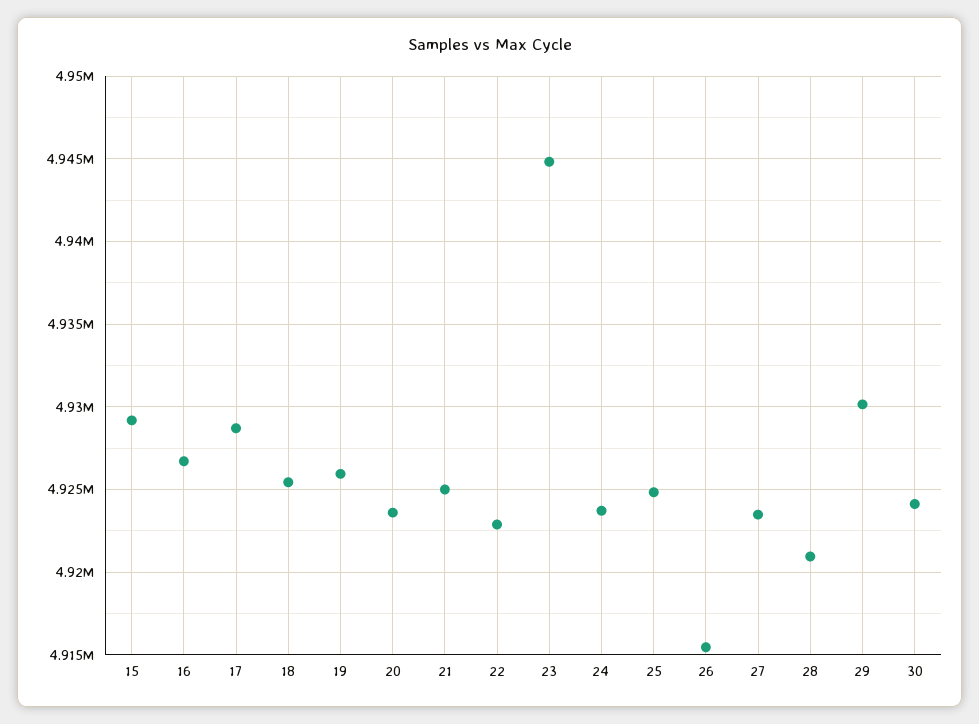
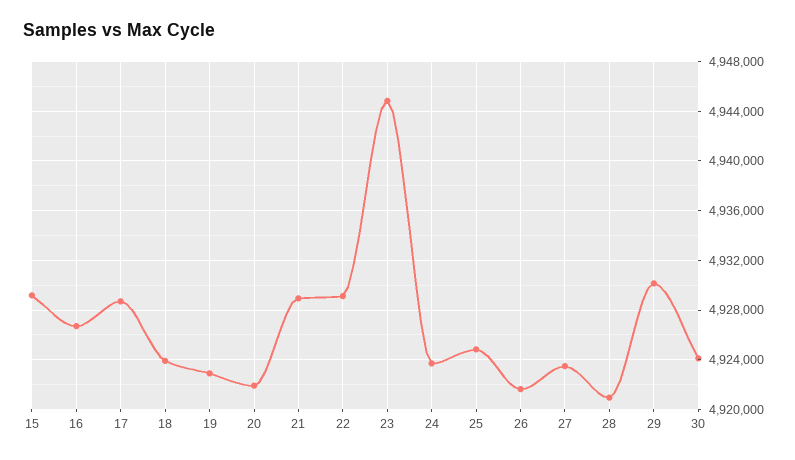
  {
    "15": 4929000,
    "16": 4926500,
    "17": 4928500,
-   "18": 4925500,
+   "18": 4924000,
-   "19": 4926000,
+   "19": 4923000,
-   "20": 4923500,
+   "20": 4922000,
-   "21": 4925000,
+   "21": 4929000,
-   "22": 4923000,
+   "22": 4929000,
    "23": 4945000,
    "24": 4923500,
    "25": 4925000,
-   "26": 4915500,
+   "26": 4921500,
    "27": 4923500,
    "28": 4921000,
    "29": 4930000,
    "30": 4924000
  }

